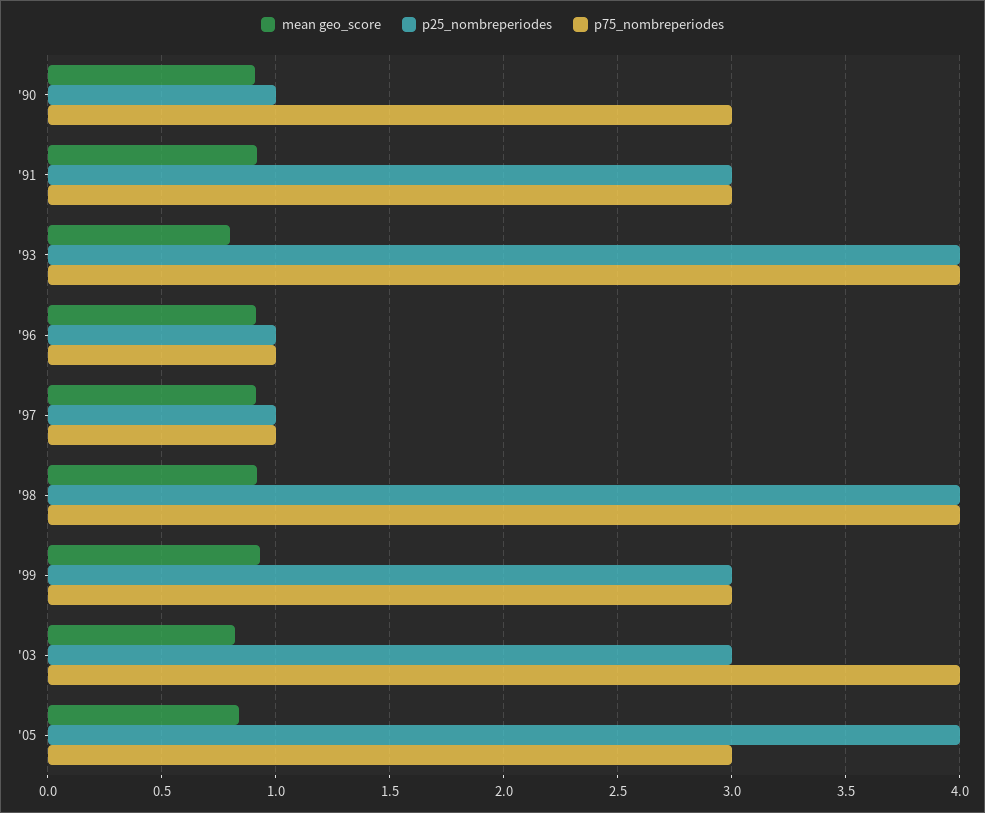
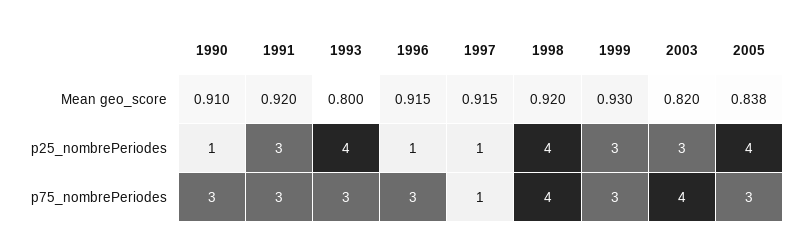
  {
    "mean geo_score": {
      "'90": 0.91,
      "'91": 0.92,
      "'93": 0.8,
      "'96": 0.915,
      "'97": 0.915,
      "'98": 0.92,
      "'99": 0.93,
      "'03": 0.82,
      "'05": 0.838
    },
    "p25_nombreperiodes": {
      "'90": 1,
      "'91": 3,
      "'93": 4,
      "'96": 1,
      "'97": 1,
      "'98": 4,
      "'99": 3,
      "'03": 3,
      "'05": 4
    },
    "p75_nombreperiodes": {
      "'90": 3,
      "'91": 3,
-     "'93": 4,
+     "'93": 3,
-     "'96": 1,
+     "'96": 3,
      "'97": 1,
      "'98": 4,
      "'99": 3,
      "'03": 4,
      "'05": 3
    }
  }

